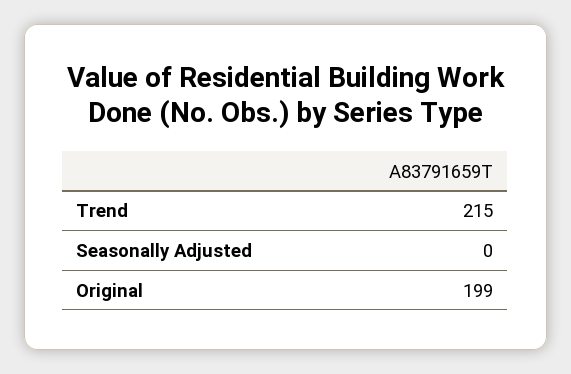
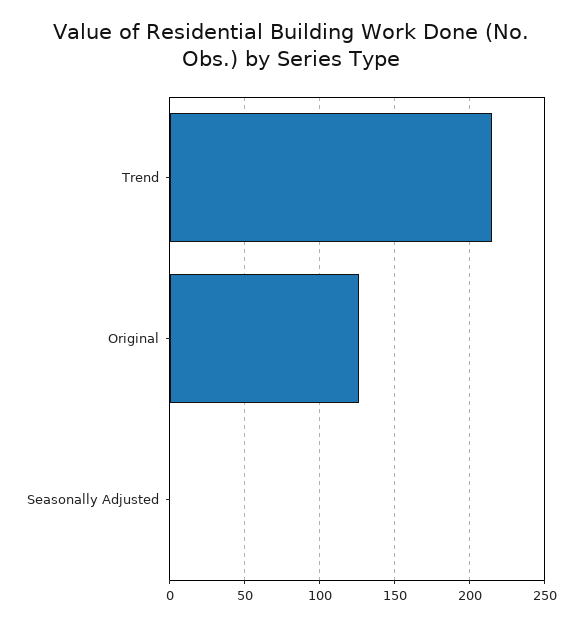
  {
    "Trend": 215,
    "Seasonally Adjusted": 0,
-   "Original": 199
+   "Original": 125
  }

